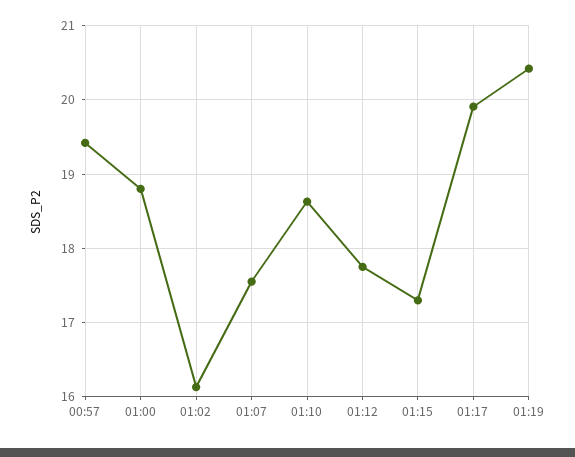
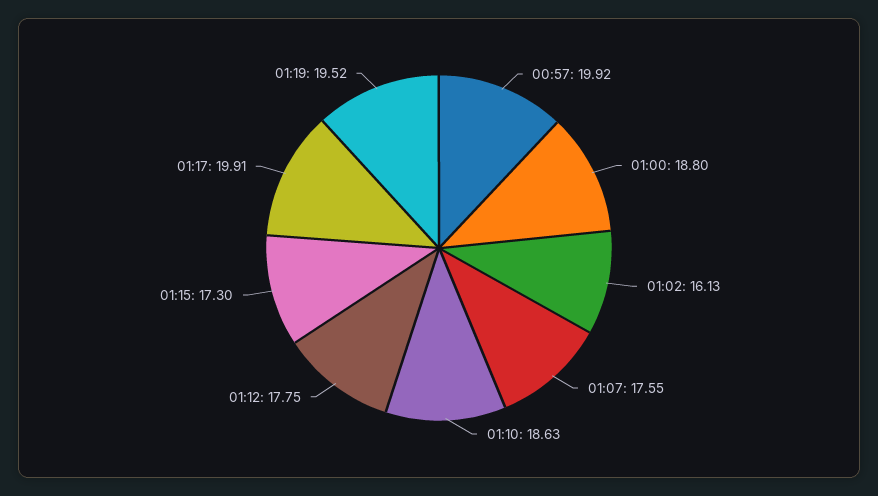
  {
-   "00:57": 19.4,
+   "00:57": 19.92,
    "01:00": 18.8,
    "01:02": 16.13,
    "01:07": 17.55,
    "01:10": 18.63,
    "01:12": 17.75,
    "01:15": 17.3,
    "01:17": 19.91,
-   "01:19": 20.4
+   "01:19": 19.52
  }

